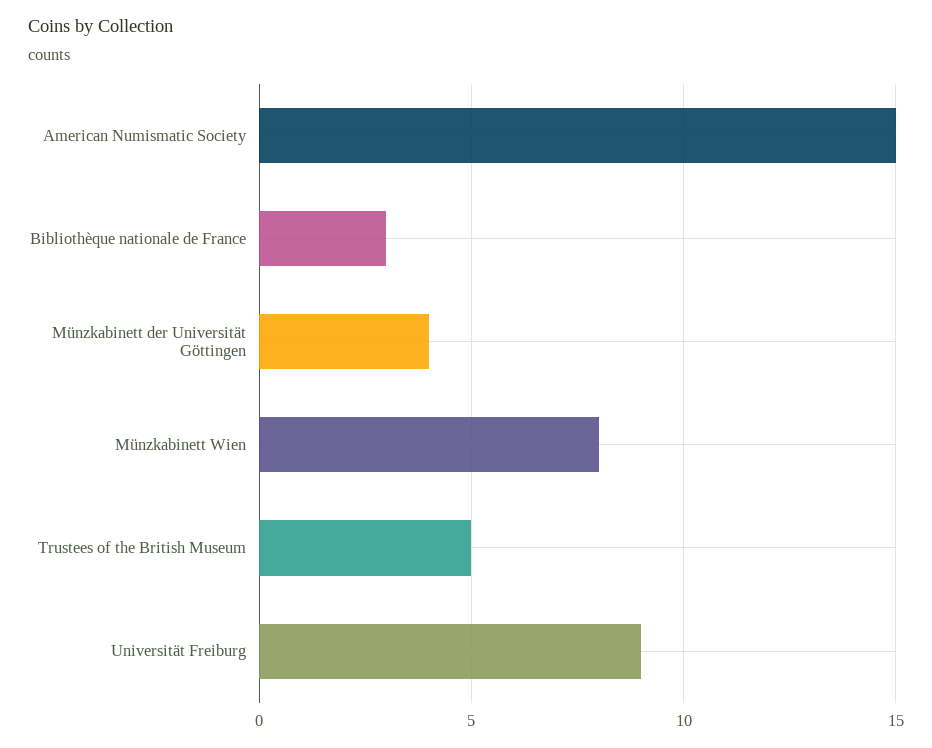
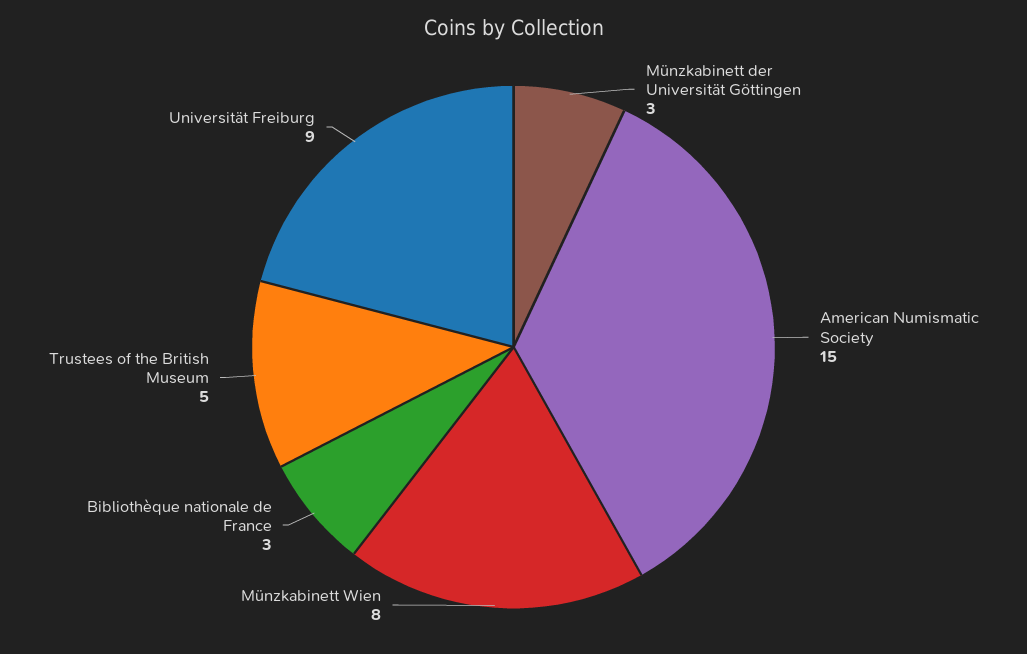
  {
    "American Numismatic Society": 15,
    "Bibliothèque nationale de France": 3,
-   "Münzkabinett der Universität Göttingen": 4,
+   "Münzkabinett der Universität Göttingen": 3,
    "Münzkabinett Wien": 8,
    "Trustees of the British Museum": 5,
    "Universität Freiburg": 9
  }

